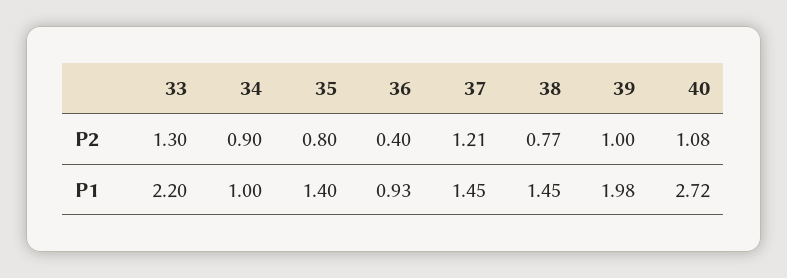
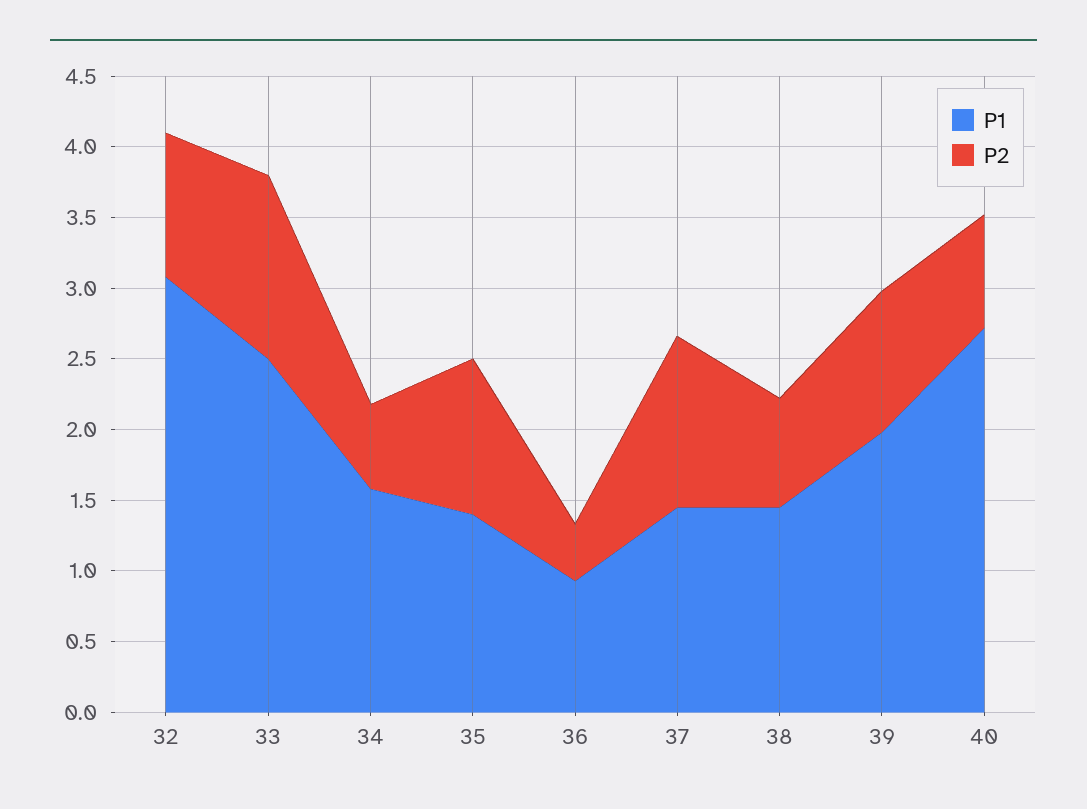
  {
    "P2": {
      "33": 1.3,
-     "34": 0.9,
+     "34": 0.6,
-     "35": 0.8,
+     "35": 1.1,
      "36": 0.4,
      "37": 1.21,
      "38": 0.77,
      "39": 1,
-     "40": 1.08
+     "40": 0.8,
+     "32": 1
    },
    "P1": {
-     "33": 2.2,
+     "33": 2.5,
-     "34": 1,
+     "34": 1.6,
      "35": 1.4,
      "36": 0.93,
      "37": 1.45,
      "38": 1.45,
      "39": 1.98,
-     "40": 2.72
+     "40": 2.72,
+     "32": 3.1
    }
  }

